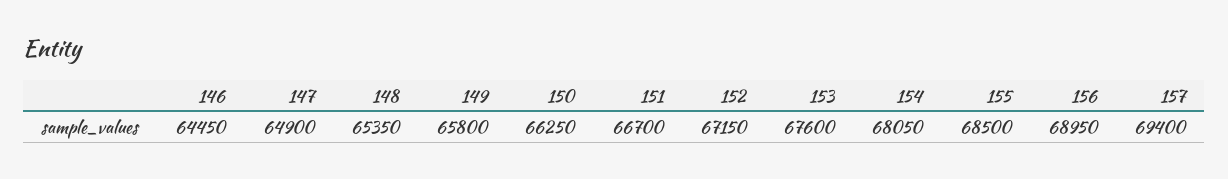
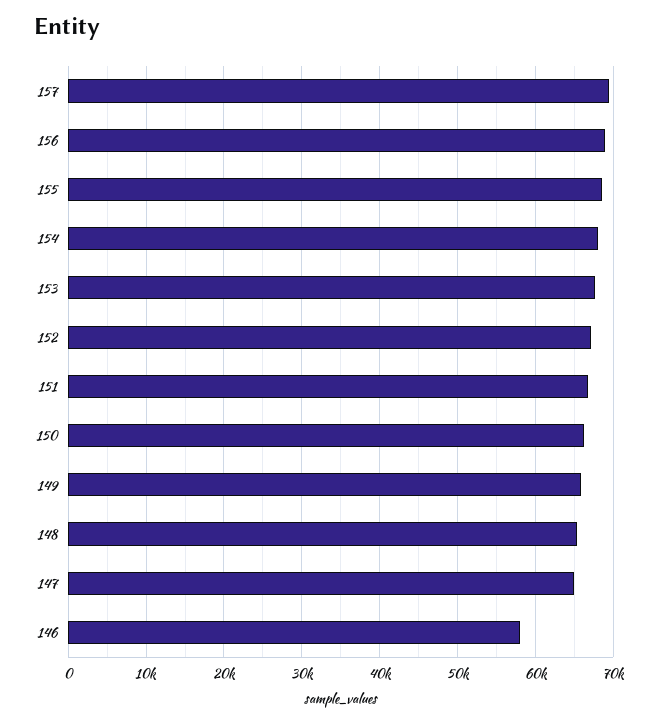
  {
-   "146": 64450,
+   "146": 58000,
    "147": 64900,
    "148": 65350,
    "149": 65800,
    "150": 66250,
    "151": 66700,
    "152": 67150,
    "153": 67600,
    "154": 68050,
    "155": 68500,
    "156": 68950,
    "157": 69400
  }

